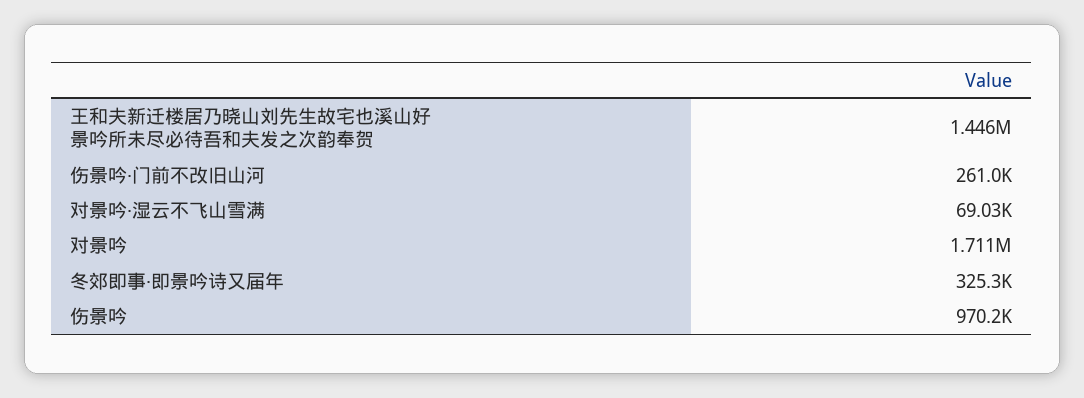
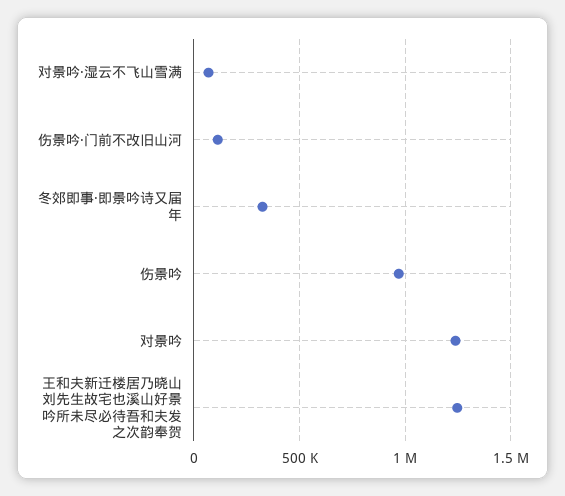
  {
-   "王和夫新迁楼居乃晓山刘先生故宅也溪山好景吟所未尽必待吾和夫发之次韵奉贺": 1446000,
+   "王和夫新迁楼居乃晓山刘先生故宅也溪山好景吟所未尽必待吾和夫发之次韵奉贺": 1250000,
-   "伤景吟·门前不改旧山河": 261000,
+   "伤景吟·门前不改旧山河": 100000,
    "对景吟·湿云不飞山雪满": 69030,
-   "对景吟": 1711000,
+   "对景吟": 1250000,
    "冬郊即事·即景吟诗又届年": 325300,
    "伤景吟": 970200
  }

